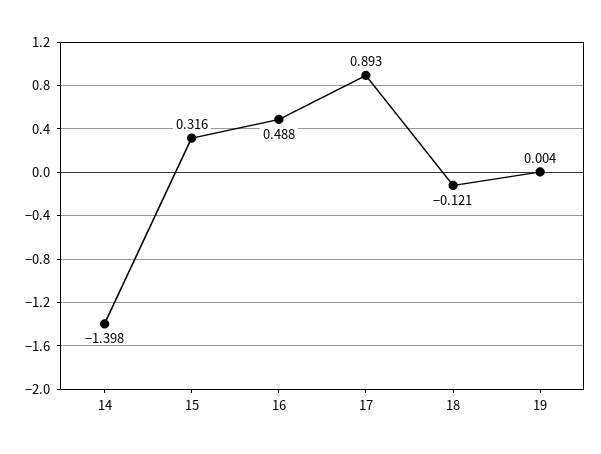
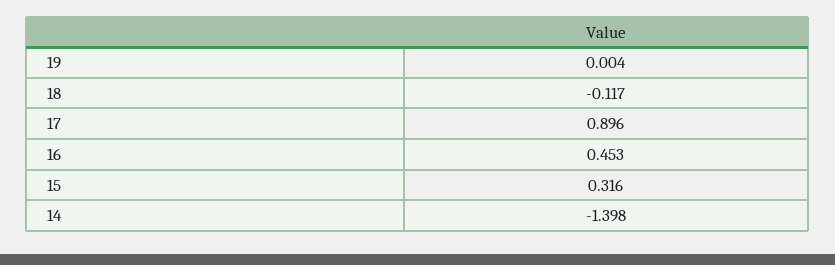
  {
    "14": -1.398,
    "15": 0.316,
-   "16": 0.488,
+   "16": 0.453,
-   "17": 0.893,
+   "17": 0.896,
-   "18": -0.121,
+   "18": -0.117,
    "19": 0.004
  }

